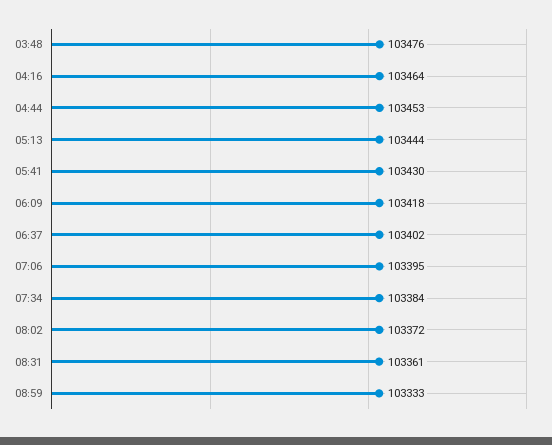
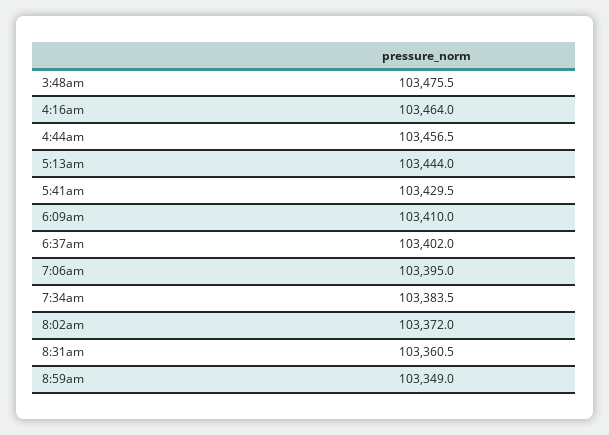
  {
    "03:48": 103475.5,
    "04:16": 103464,
-   "04:44": 103453,
+   "04:44": 103456.5,
    "05:13": 103444,
    "05:41": 103429.5,
-   "06:09": 103418,
+   "06:09": 103410,
    "06:37": 103402,
    "07:06": 103395,
    "07:34": 103383.5,
    "08:02": 103372,
    "08:31": 103360.5,
-   "08:59": 103333
+   "08:59": 103349
  }

